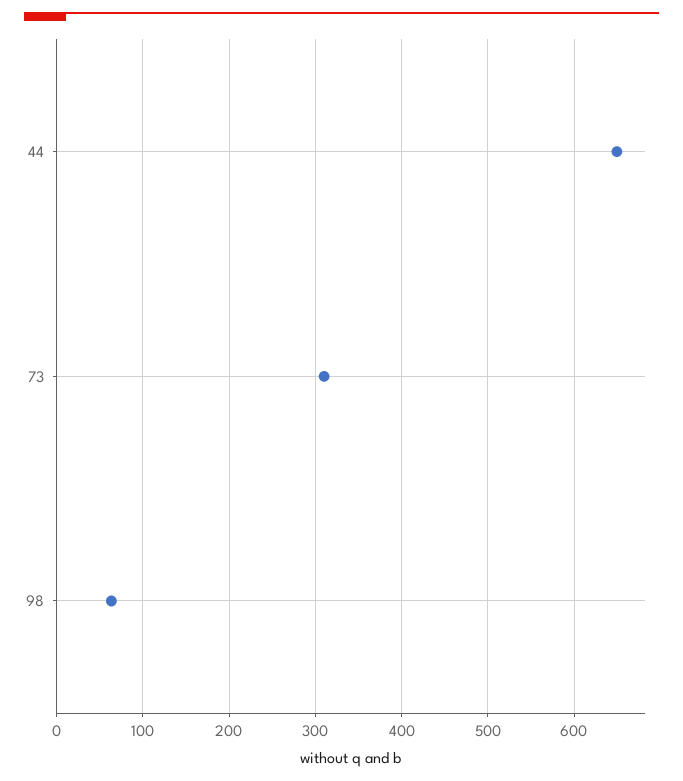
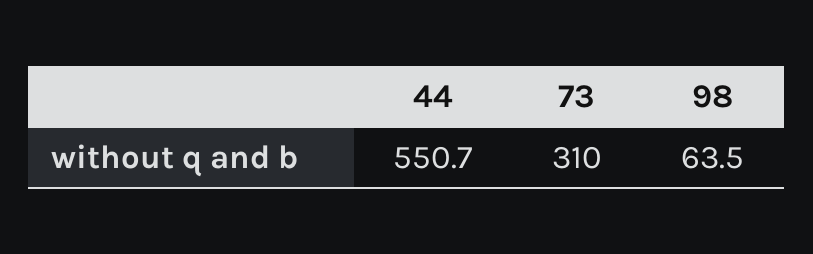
  {
-   "44": 650,
+   "44": 550.7,
    "73": 310,
    "98": 63.5
  }

